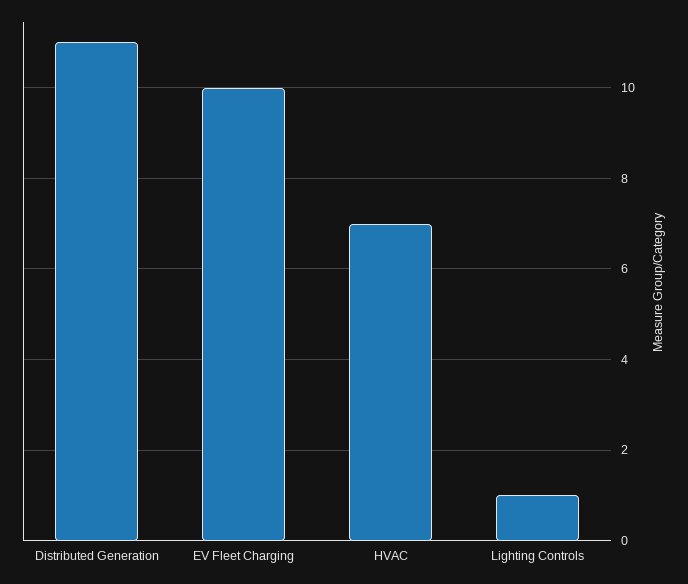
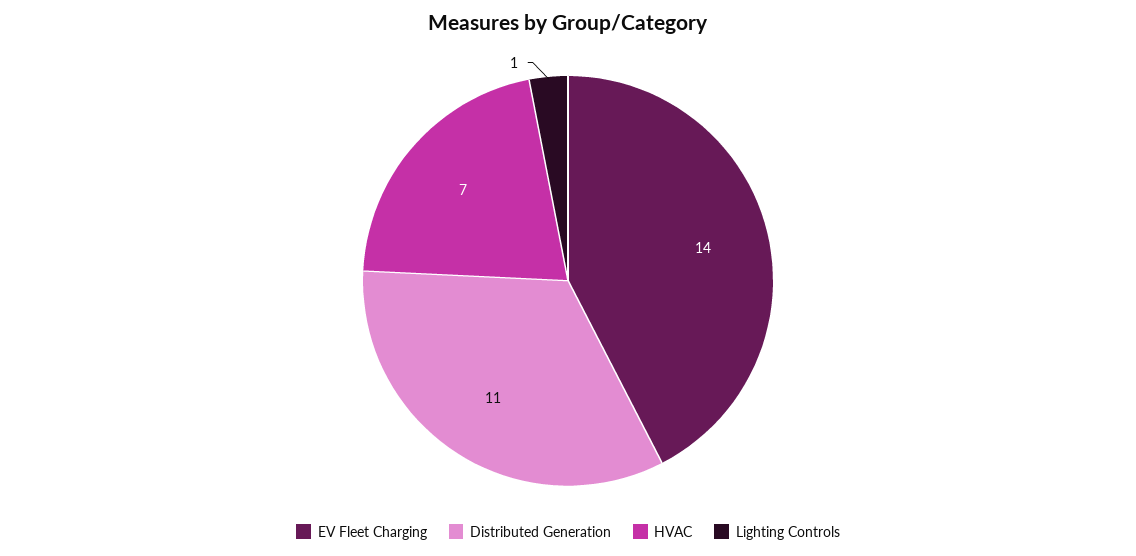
  {
    "Distributed Generation": 11,
-   "EV Fleet Charging": 10,
+   "EV Fleet Charging": 14,
    "HVAC": 7,
    "Lighting Controls": 1
  }

